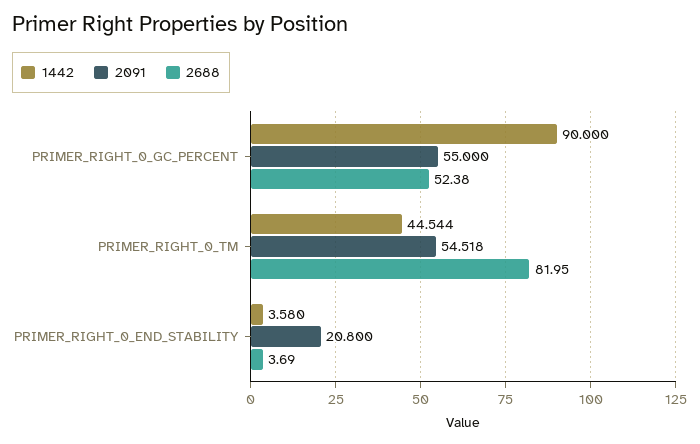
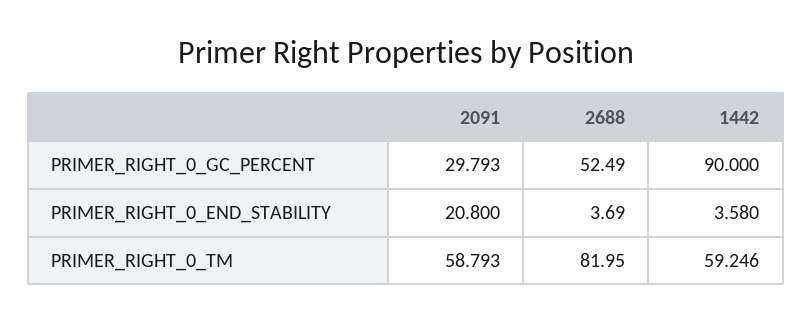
  {
    "1442": {
      "PRIMER_RIGHT_0_GC_PERCENT": 90,
-     "PRIMER_RIGHT_0_TM": 44.544,
+     "PRIMER_RIGHT_0_TM": 59.246,
      "PRIMER_RIGHT_0_END_STABILITY": 3.58
    },
    "2091": {
-     "PRIMER_RIGHT_0_GC_PERCENT": 55,
+     "PRIMER_RIGHT_0_GC_PERCENT": 29.793,
-     "PRIMER_RIGHT_0_TM": 54.518,
+     "PRIMER_RIGHT_0_TM": 58.793,
      "PRIMER_RIGHT_0_END_STABILITY": 20.8
    },
    "2688": {
-     "PRIMER_RIGHT_0_GC_PERCENT": 52.38,
+     "PRIMER_RIGHT_0_GC_PERCENT": 52.49,
      "PRIMER_RIGHT_0_TM": 81.95,
      "PRIMER_RIGHT_0_END_STABILITY": 3.69
    }
  }

